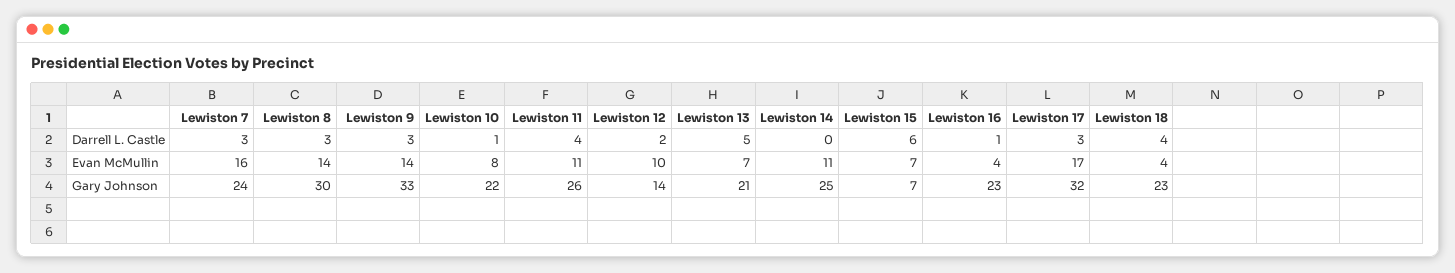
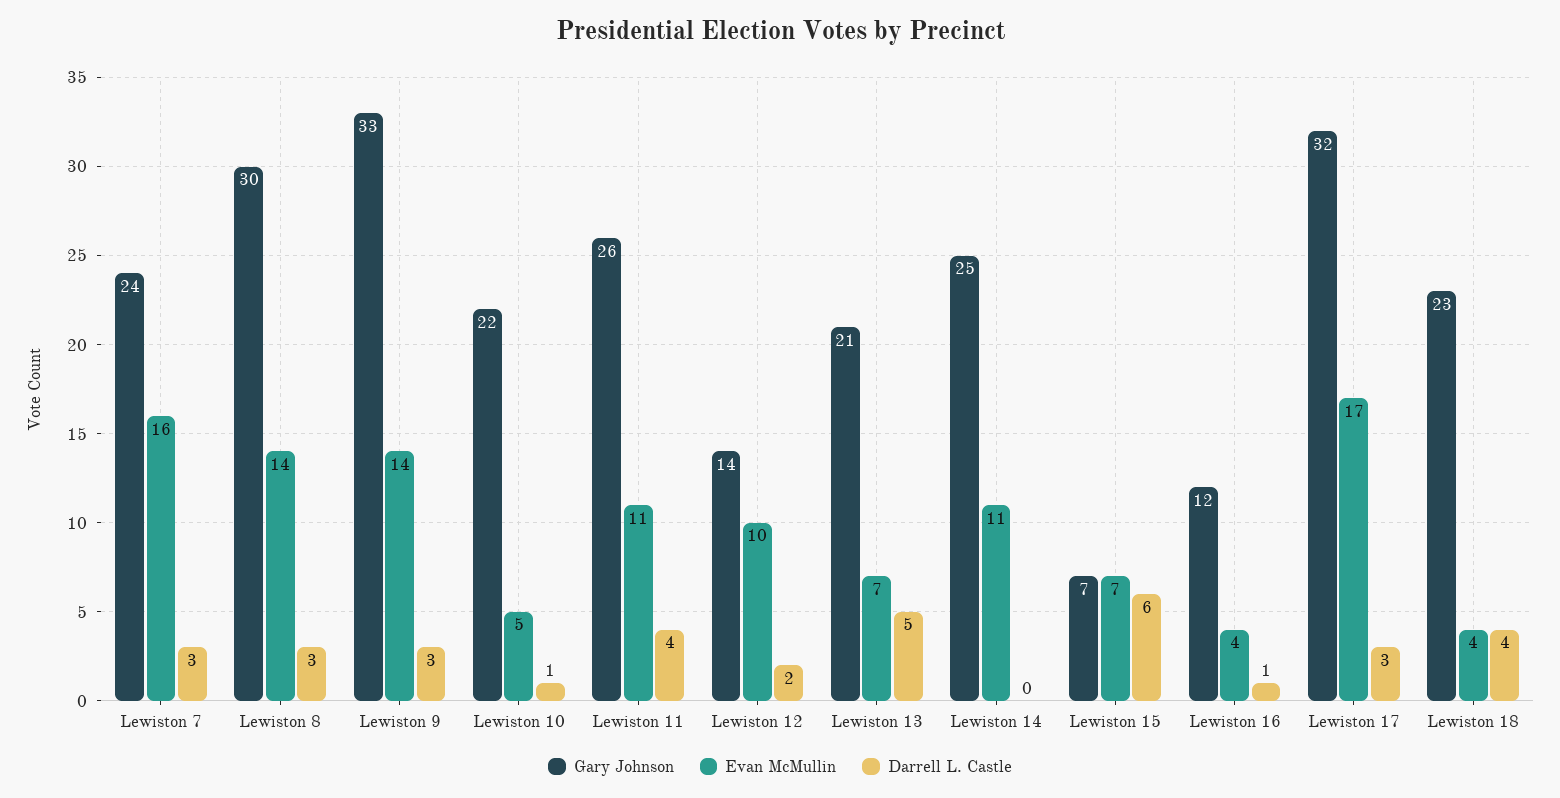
  {
    "Darrell L. Castle": {
      "Lewiston 7": 3,
      "Lewiston 8": 3,
      "Lewiston 9": 3,
      "Lewiston 10": 1,
      "Lewiston 11": 4,
      "Lewiston 12": 2,
      "Lewiston 13": 5,
      "Lewiston 14": 0,
      "Lewiston 15": 6,
      "Lewiston 16": 1,
      "Lewiston 17": 3,
      "Lewiston 18": 4
    },
    "Evan McMullin": {
      "Lewiston 7": 16,
      "Lewiston 8": 14,
      "Lewiston 9": 14,
-     "Lewiston 10": 8,
+     "Lewiston 10": 5,
      "Lewiston 11": 11,
      "Lewiston 12": 10,
      "Lewiston 13": 7,
      "Lewiston 14": 11,
      "Lewiston 15": 7,
      "Lewiston 16": 4,
      "Lewiston 17": 17,
      "Lewiston 18": 4
    },
    "Gary Johnson": {
      "Lewiston 7": 24,
      "Lewiston 8": 30,
      "Lewiston 9": 33,
      "Lewiston 10": 22,
      "Lewiston 11": 26,
      "Lewiston 12": 14,
      "Lewiston 13": 21,
      "Lewiston 14": 25,
      "Lewiston 15": 7,
-     "Lewiston 16": 23,
+     "Lewiston 16": 12,
      "Lewiston 17": 32,
      "Lewiston 18": 23
    }
  }

